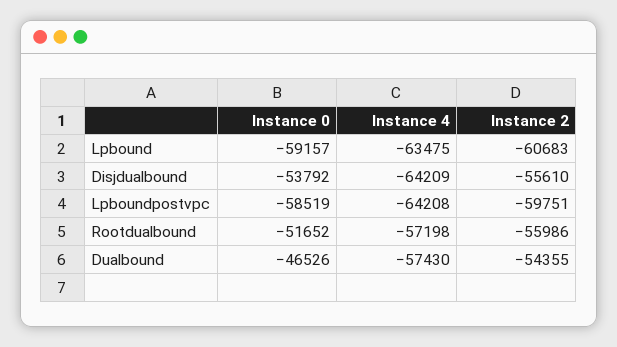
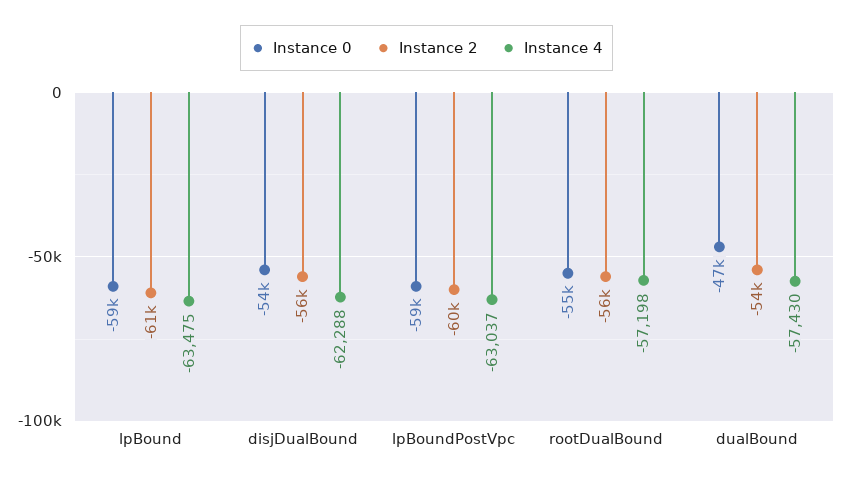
  {
    "Instance 0": {
      "Lpbound": -59157,
      "Disjdualbound": -53792,
      "Lpboundpostvpc": -58519,
-     "Rootdualbound": -51652,
+     "Rootdualbound": -55000,
      "Dualbound": -46526
    },
    "Instance 4": {
      "Lpbound": -63475,
-     "Disjdualbound": -64209,
+     "Disjdualbound": -62288,
-     "Lpboundpostvpc": -64208,
+     "Lpboundpostvpc": -63037,
      "Rootdualbound": -57198,
      "Dualbound": -57430
    },
    "Instance 2": {
      "Lpbound": -60683,
      "Disjdualbound": -55610,
      "Lpboundpostvpc": -59751,
      "Rootdualbound": -55986,
      "Dualbound": -54355
    }
  }

